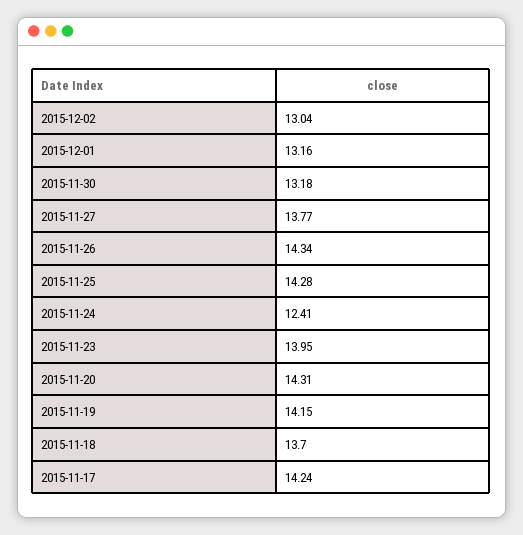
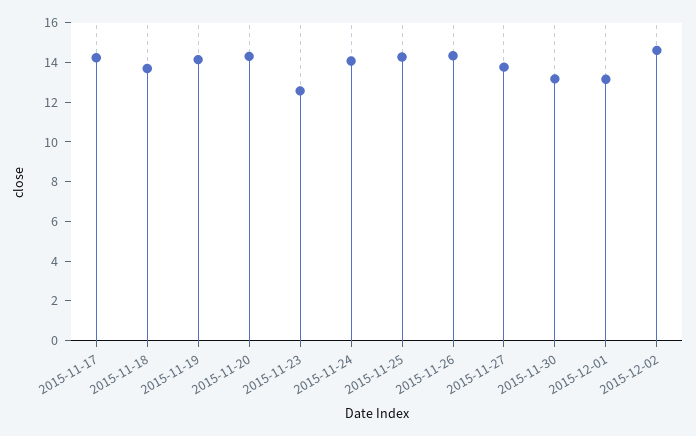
  {
-   "2015-12-02": 13.04,
+   "2015-12-02": 14.5,
    "2015-12-01": 13.16,
    "2015-11-30": 13.18,
    "2015-11-27": 13.77,
    "2015-11-26": 14.34,
    "2015-11-25": 14.28,
-   "2015-11-24": 12.41,
+   "2015-11-24": 14,
-   "2015-11-23": 13.95,
+   "2015-11-23": 12.5,
    "2015-11-20": 14.31,
    "2015-11-19": 14.15,
    "2015-11-18": 13.7,
    "2015-11-17": 14.24
  }

